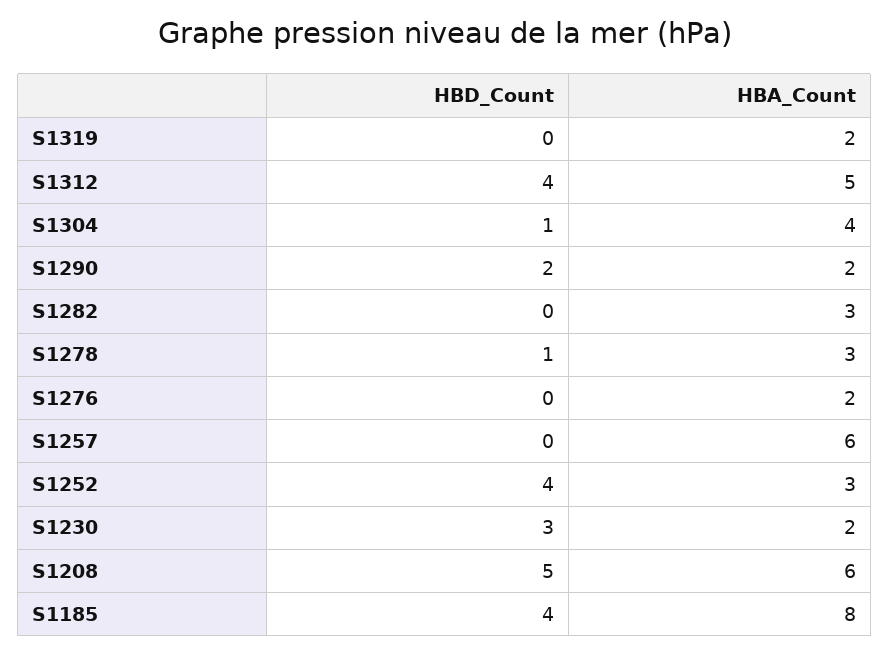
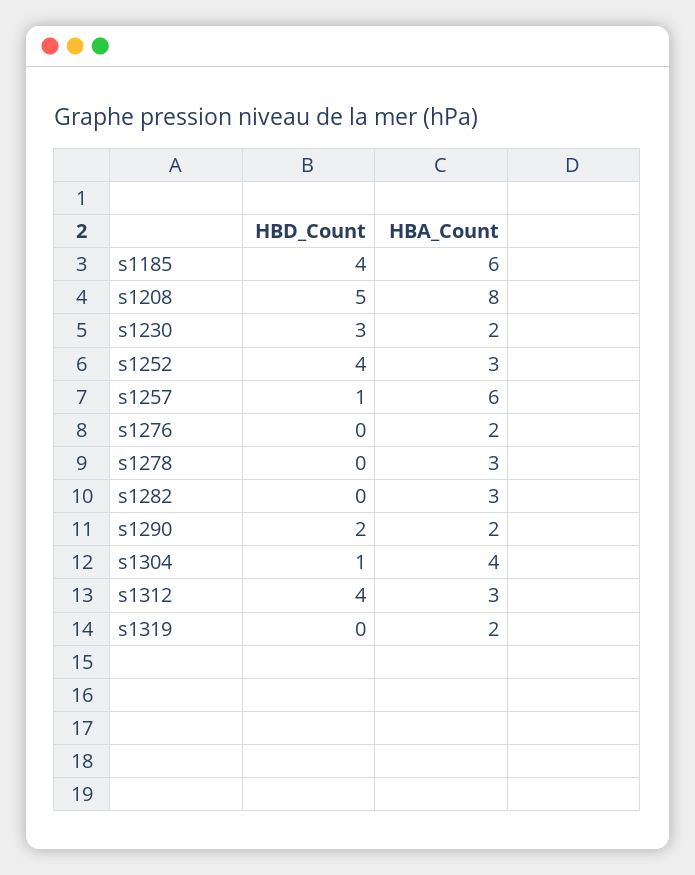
  {
    "HBD_Count": {
      "S1319": 0,
      "S1312": 4,
      "S1304": 1,
      "S1290": 2,
      "S1282": 0,
-     "S1278": 1,
+     "S1278": 0,
      "S1276": 0,
-     "S1257": 0,
+     "S1257": 1,
      "S1252": 4,
      "S1230": 3,
      "S1208": 5,
      "S1185": 4
    },
    "HBA_Count": {
      "S1319": 2,
-     "S1312": 5,
+     "S1312": 3,
      "S1304": 4,
      "S1290": 2,
      "S1282": 3,
      "S1278": 3,
      "S1276": 2,
      "S1257": 6,
      "S1252": 3,
      "S1230": 2,
-     "S1208": 6,
+     "S1208": 8,
-     "S1185": 8
+     "S1185": 6
    }
  }

